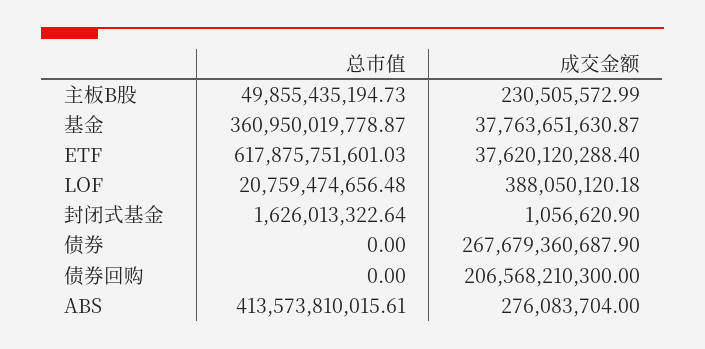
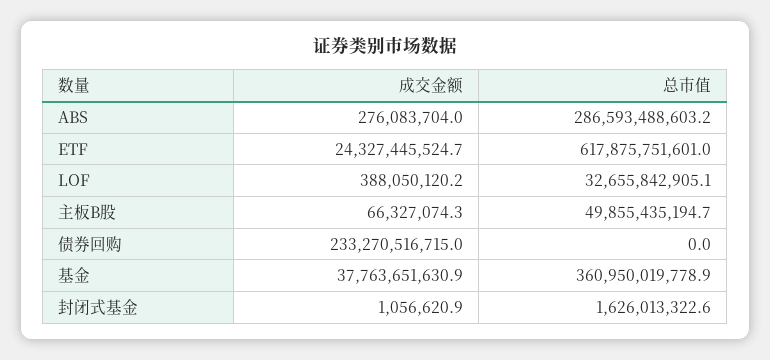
  {
    "总市值": {
      "主板B股": 49855435194.73,
      "基金": 360950019778.87,
      "ETF": 617875751601.03,
-     "LOF": 20759474656.48,
+     "LOF": 32655842905.1,
      "封闭式基金": 1626013322.64,
-     "债券": 0,
      "债券回购": 0,
-     "ABS": 413573810015.61
+     "ABS": 286593488603.2
    },
    "成交金额": {
-     "主板B股": 230505572.99,
+     "主板B股": 66327074.3,
      "基金": 37763651630.87,
-     "ETF": 37620120288.4,
+     "ETF": 24327445524.7,
      "LOF": 388050120.18,
      "封闭式基金": 1056620.9,
-     "债券": 267679360687.9,
-     "债券回购": 206568210300,
+     "债券回购": 233270516715,
      "ABS": 276083704
    }
  }

